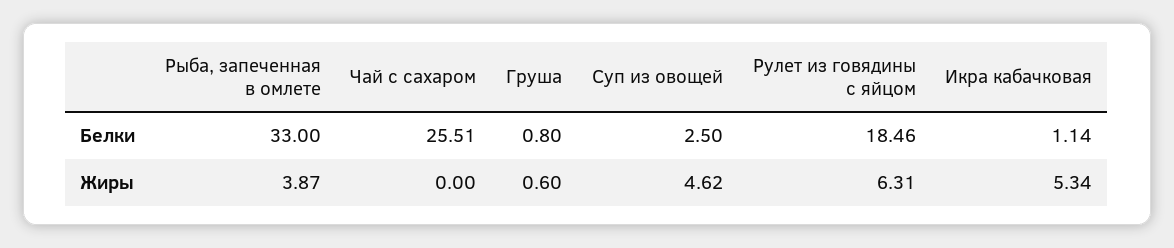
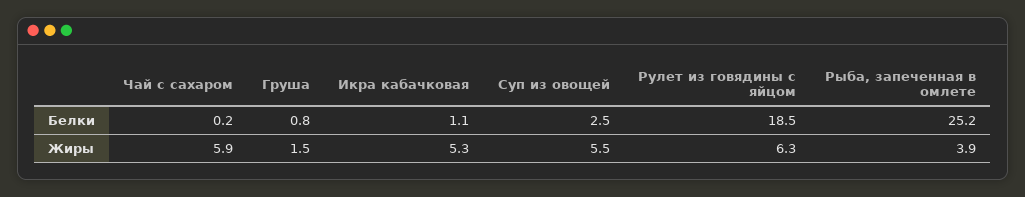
  {
    "Рыба, запеченная в омлете": {
-     "Белки": 33,
+     "Белки": 25.2,
      "Жиры": 3.87
    },
    "Чай с сахаром": {
-     "Белки": 25.51,
+     "Белки": 0.2,
-     "Жиры": 0
+     "Жиры": 5.9
    },
    "Груша": {
      "Белки": 0.8,
-     "Жиры": 0.6
+     "Жиры": 1.5
    },
    "Суп из овощей": {
      "Белки": 2.5,
-     "Жиры": 4.62
+     "Жиры": 5.5
    },
    "Рулет из говядины с яйцом": {
      "Белки": 18.46,
      "Жиры": 6.31
    },
    "Икра кабачковая": {
      "Белки": 1.14,
      "Жиры": 5.34
    }
  }

